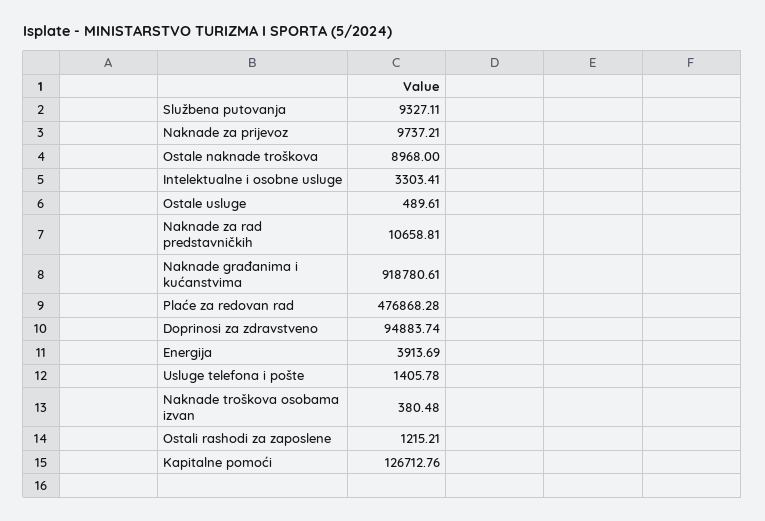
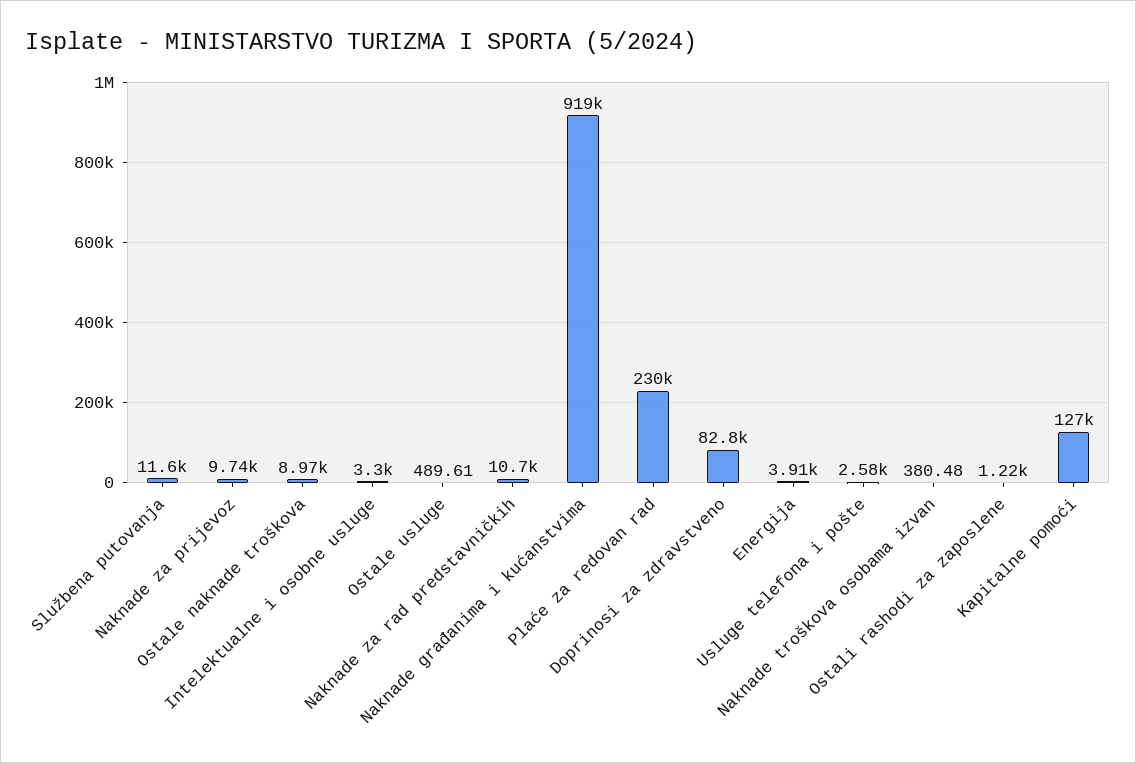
  {
-   "Službena putovanja": 9327.11,
+   "Službena putovanja": 11600,
    "Naknade za prijevoz": 9737.21,
    "Ostale naknade troškova": 8968,
    "Intelektualne i osobne usluge": 3303.41,
    "Ostale usluge": 489.61,
    "Naknade za rad predstavničkih": 10658.81,
    "Naknade građanima i kućanstvima": 918780.61,
-   "Plaće za redovan rad": 476868.28,
+   "Plaće za redovan rad": 230000,
-   "Doprinosi za zdravstveno": 94883.74,
+   "Doprinosi za zdravstveno": 82800,
    "Energija": 3913.69,
-   "Usluge telefona i pošte": 1405.78,
+   "Usluge telefona i pošte": 2580,
    "Naknade troškova osobama izvan": 380.48,
    "Ostali rashodi za zaposlene": 1215.21,
    "Kapitalne pomoći": 126712.76
  }

